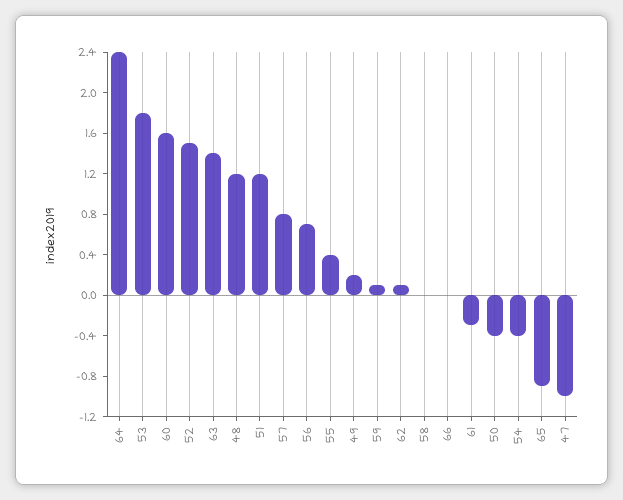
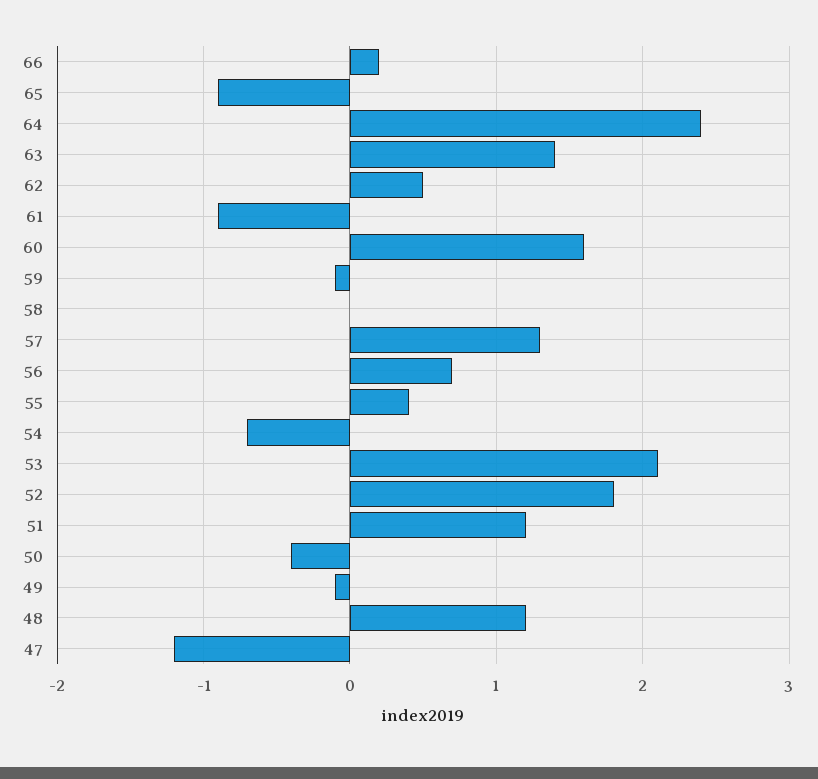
  {
    "64": 2.4,
-   "53": 1.8,
+   "53": 2.1,
    "60": 1.6,
-   "52": 1.5,
+   "52": 1.8,
    "63": 1.4,
    "48": 1.2,
    "51": 1.2,
-   "57": 0.8,
+   "57": 1.3,
    "56": 0.7,
    "55": 0.4,
-   "49": 0.2,
+   "49": -0.1,
-   "59": 0.1,
+   "59": -0.1,
-   "62": 0.1,
+   "62": 0.5,
    "58": 0,
-   "66": 0,
+   "66": 0.2,
-   "61": -0.3,
+   "61": -0.9,
    "50": -0.4,
-   "54": -0.4,
+   "54": -0.7,
    "65": -0.9,
-   "47": -1
+   "47": -1.2
  }

